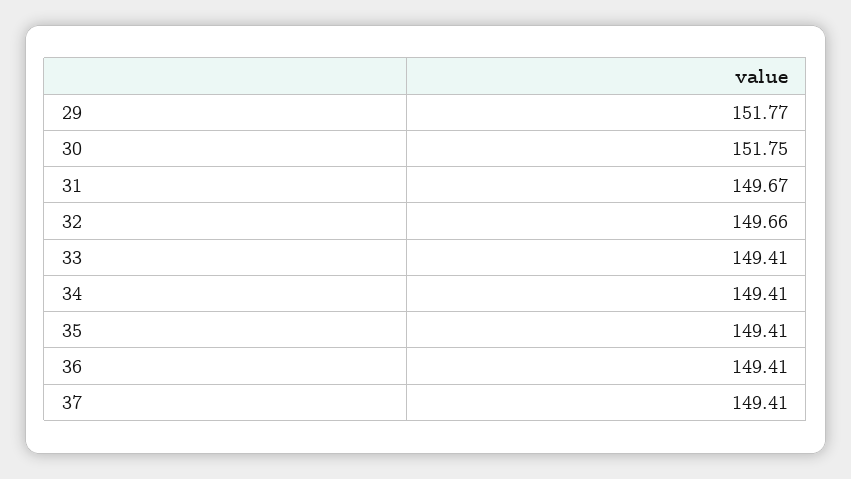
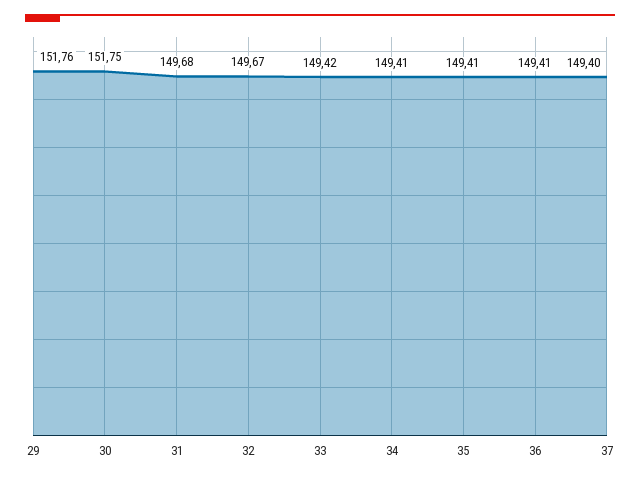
  {
-   "29": 151.77,
+   "29": 151.76,
    "30": 151.75,
-   "31": 149.67,
+   "31": 149.68,
-   "32": 149.66,
+   "32": 149.67,
-   "33": 149.41,
+   "33": 149.42,
    "34": 149.41,
    "35": 149.41,
    "36": 149.41,
-   "37": 149.41
+   "37": 149.4
  }

